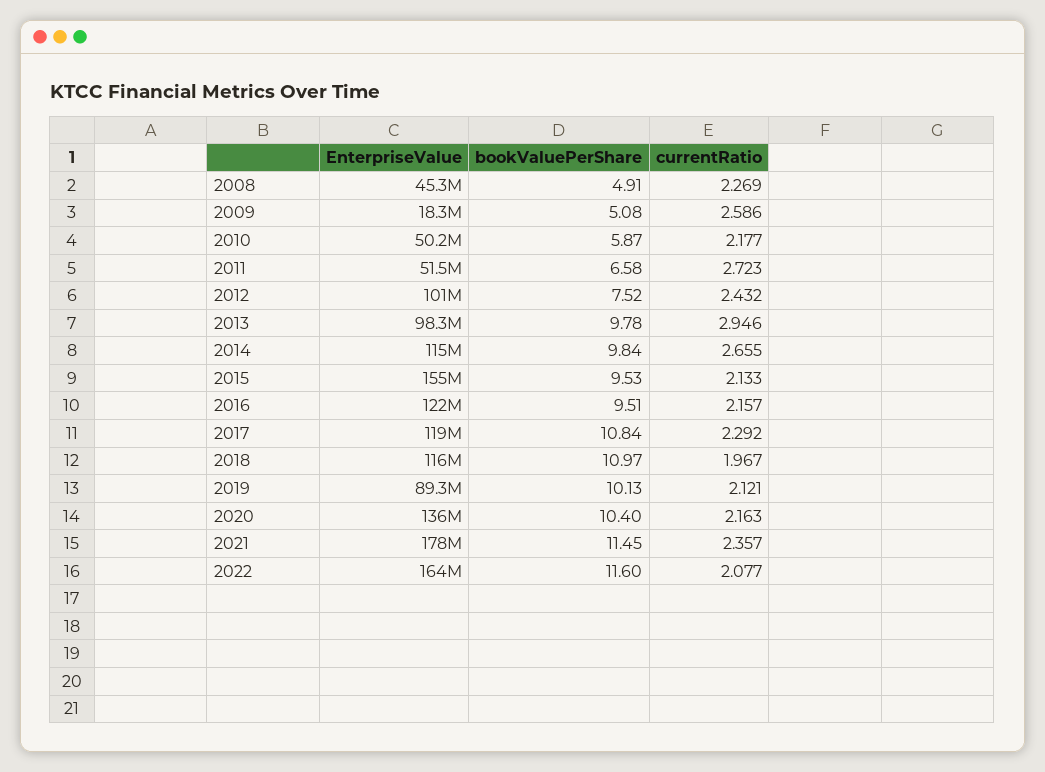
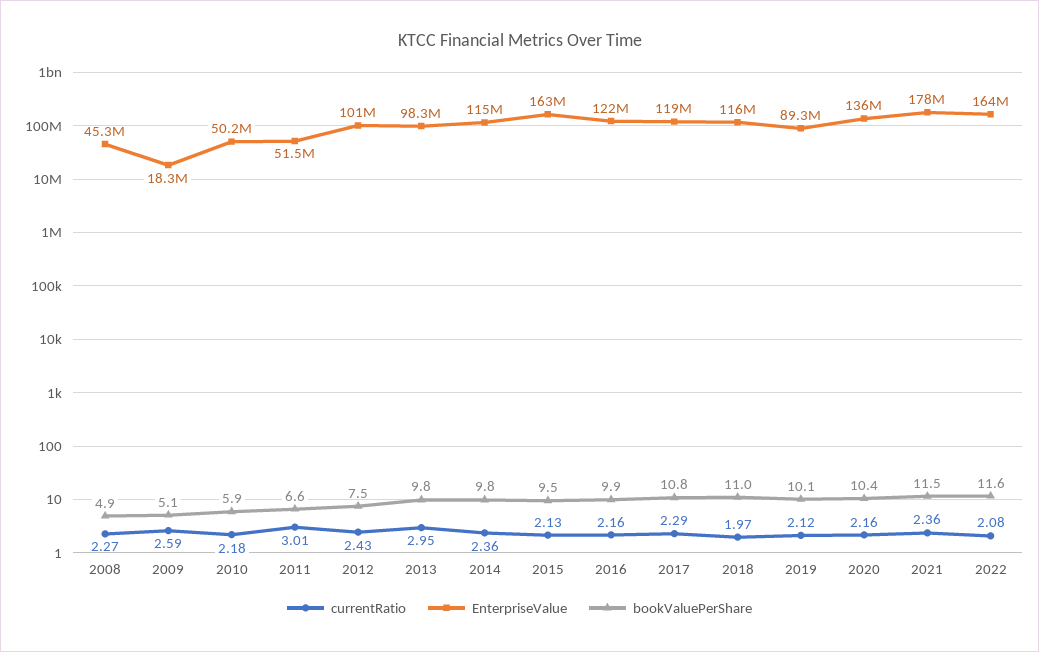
  {
    "EnterpriseValue": {
      "2008": 45300000,
      "2009": 18300000,
      "2010": 50200000,
      "2011": 51500000,
      "2012": 101000000,
      "2013": 98300000,
      "2014": 115000000,
-     "2015": 155000000,
+     "2015": 163000000,
      "2016": 122000000,
      "2017": 119000000,
      "2018": 116000000,
      "2019": 89300000,
      "2020": 136000000,
      "2021": 178000000,
      "2022": 164000000
    },
    "bookValuePerShare": {
      "2008": 4.91,
      "2009": 5.08,
      "2010": 5.87,
      "2011": 6.58,
      "2012": 7.52,
      "2013": 9.78,
      "2014": 9.84,
      "2015": 9.53,
-     "2016": 9.51,
+     "2016": 9.9,
      "2017": 10.84,
      "2018": 10.97,
      "2019": 10.13,
      "2020": 10.4,
      "2021": 11.45,
      "2022": 11.6
    },
    "currentRatio": {
      "2008": 2.269,
      "2009": 2.586,
      "2010": 2.177,
-     "2011": 2.723,
+     "2011": 3.01,
      "2012": 2.432,
      "2013": 2.946,
-     "2014": 2.655,
+     "2014": 2.36,
      "2015": 2.133,
      "2016": 2.157,
      "2017": 2.292,
      "2018": 1.967,
      "2019": 2.121,
      "2020": 2.163,
      "2021": 2.357,
      "2022": 2.077
    }
  }

